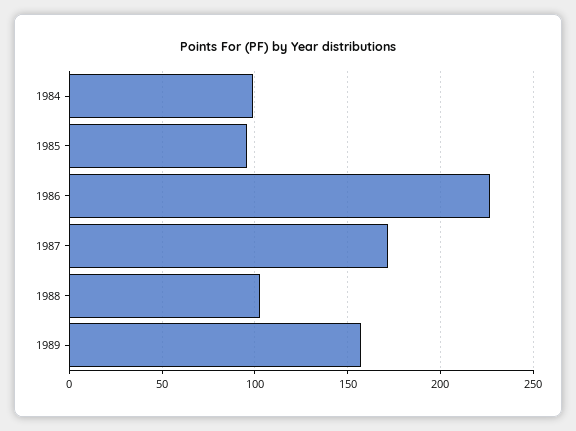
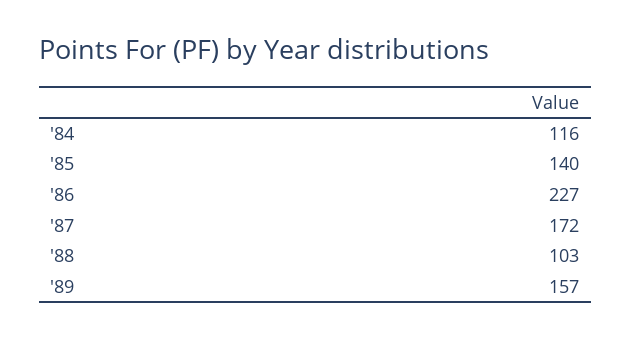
  {
-   "1984": 100,
+   "1984": 116,
-   "1985": 95,
+   "1985": 140,
    "1986": 227,
    "1987": 172,
    "1988": 103,
    "1989": 157
  }

